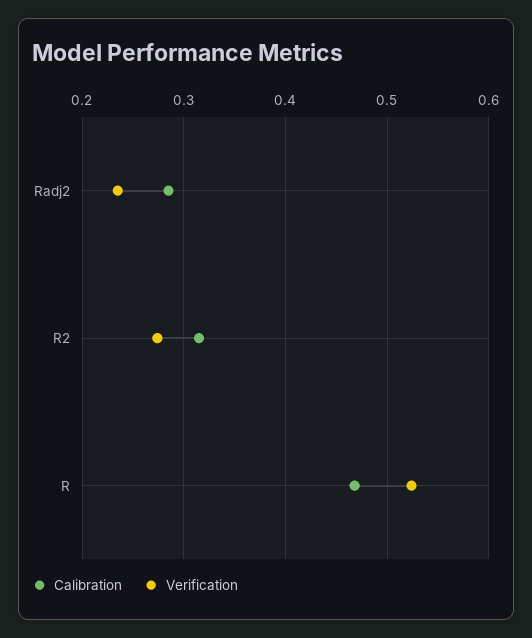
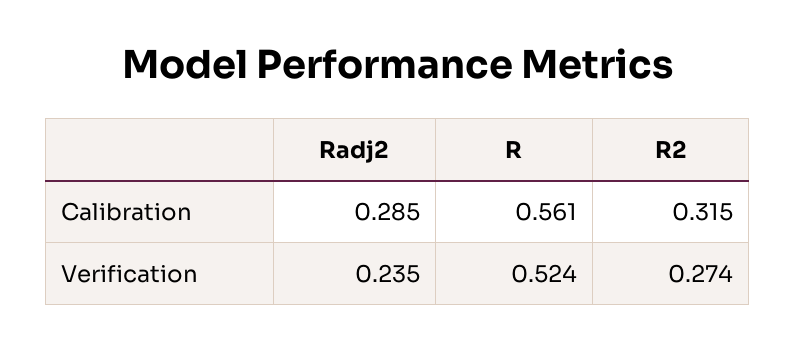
  {
    "Calibration": {
      "Radj2": 0.285,
      "R2": 0.315,
-     "R": 0.47
+     "R": 0.561
    },
    "Verification": {
      "Radj2": 0.235,
      "R2": 0.274,
      "R": 0.524
    }
  }

